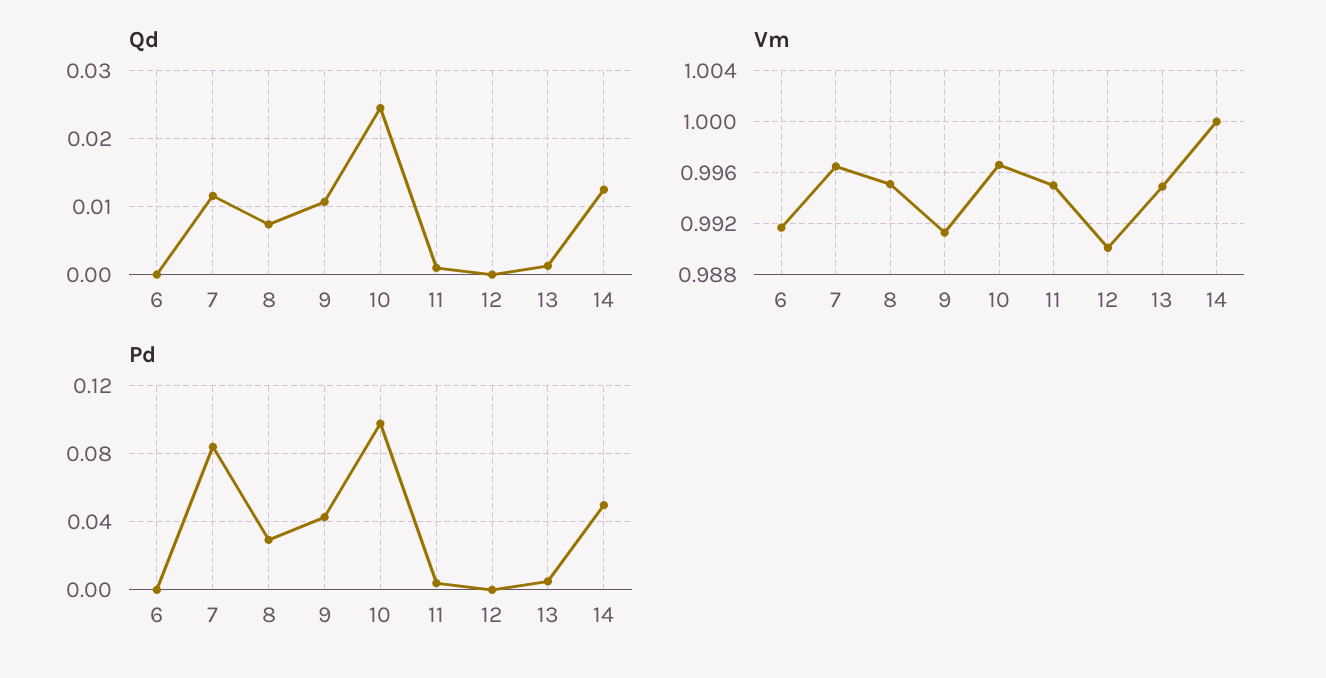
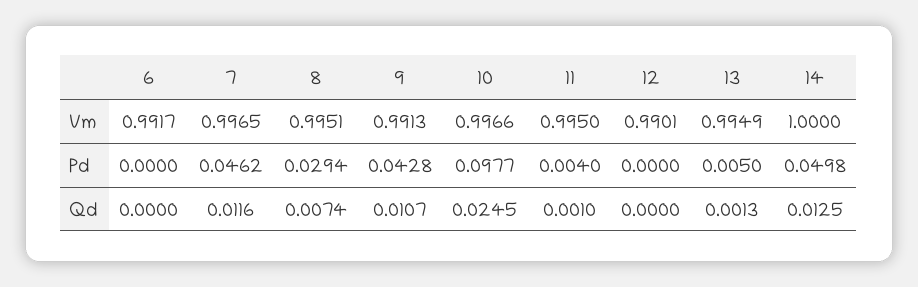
  {
    "Qd": {
      "6": 0,
      "7": 0.0116,
      "8": 0.0074,
      "9": 0.0107,
      "10": 0.0245,
      "11": 0.001,
      "12": 0,
      "13": 0.0013,
      "14": 0.0125
    },
    "Vm": {
      "6": 0.9917,
      "7": 0.9965,
      "8": 0.9951,
      "9": 0.9913,
      "10": 0.9966,
      "11": 0.995,
      "12": 0.9901,
      "13": 0.9949,
      "14": 1
    },
    "Pd": {
      "6": 0,
-     "7": 0.085,
+     "7": 0.0462,
      "8": 0.0294,
      "9": 0.0428,
      "10": 0.0977,
      "11": 0.004,
      "12": 0,
      "13": 0.005,
      "14": 0.0498
    }
  }

